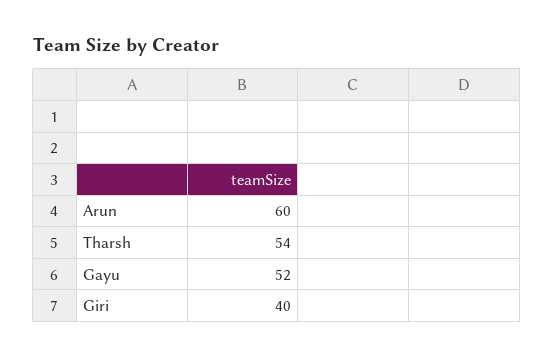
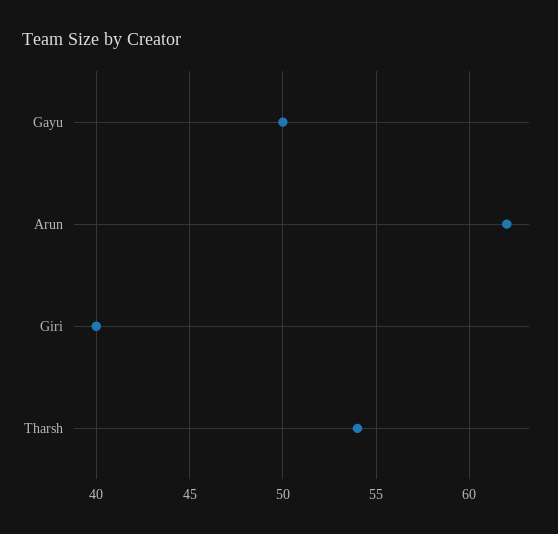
  {
-   "Arun": 60,
+   "Arun": 62,
    "Tharsh": 54,
-   "Gayu": 52,
+   "Gayu": 50,
    "Giri": 40
  }

